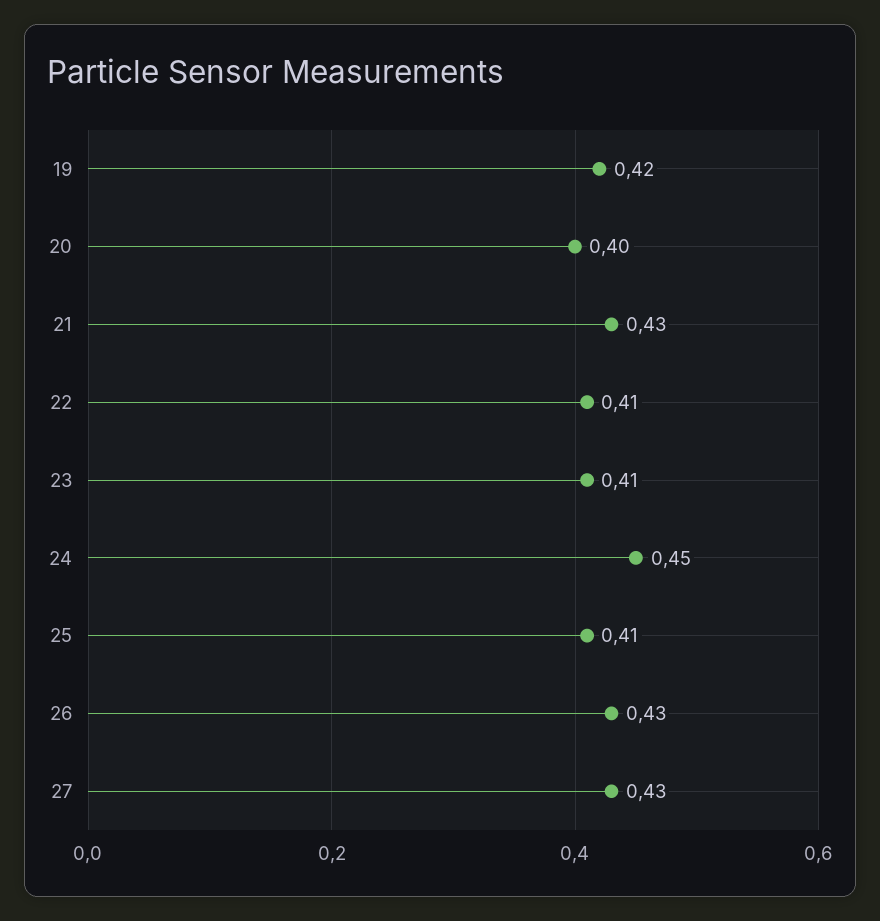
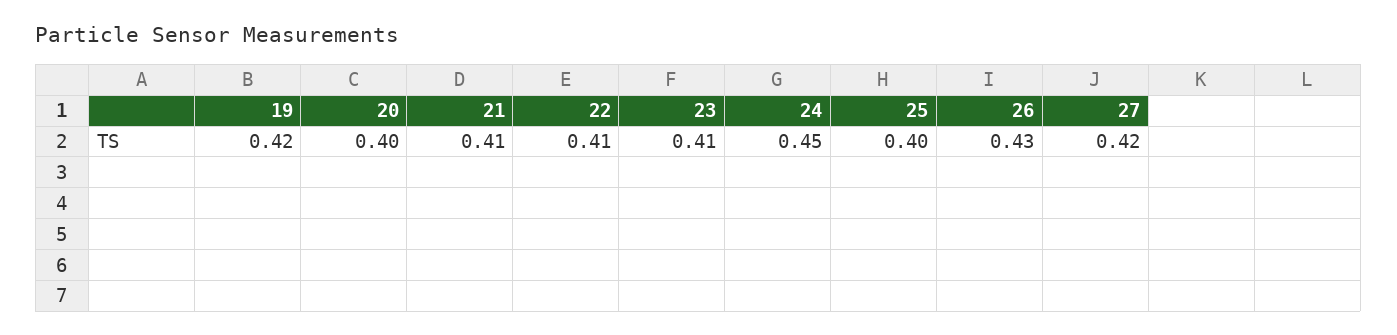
  {
    "19": 0.42,
    "20": 0.4,
-   "21": 0.43,
+   "21": 0.41,
    "22": 0.41,
    "23": 0.41,
    "24": 0.45,
-   "25": 0.41,
+   "25": 0.4,
    "26": 0.43,
-   "27": 0.43
+   "27": 0.42
  }

